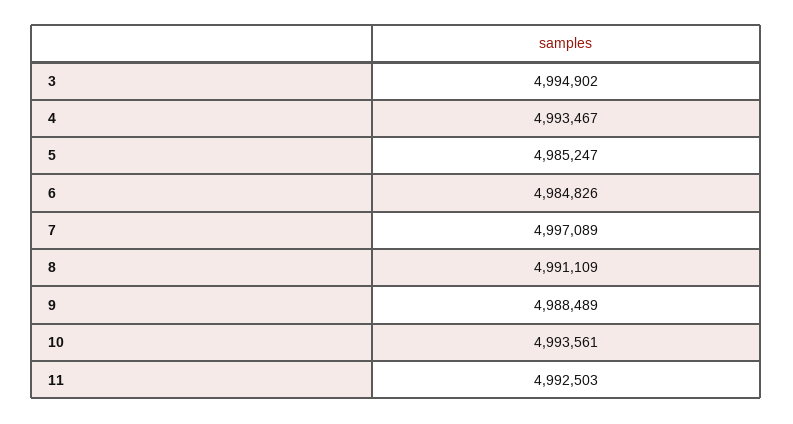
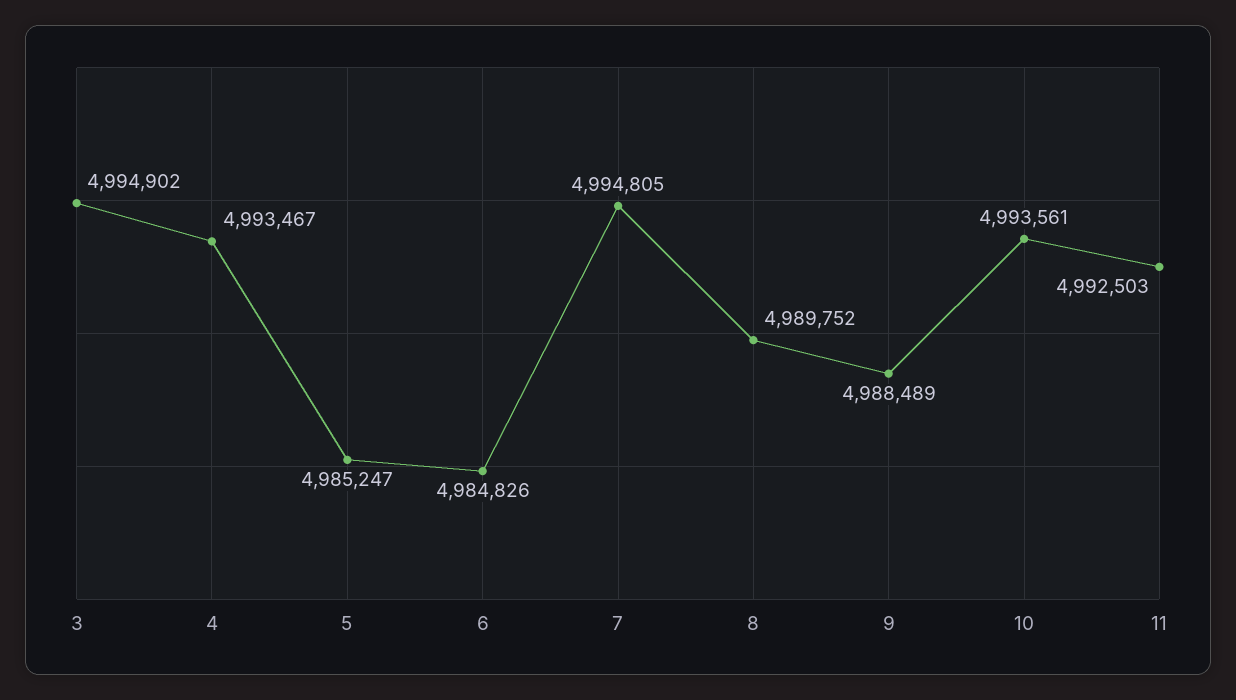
  {
    "3": 4994902,
    "4": 4993467,
    "5": 4985247,
    "6": 4984826,
-   "7": 4997089,
+   "7": 4994805,
-   "8": 4991109,
+   "8": 4989752,
    "9": 4988489,
    "10": 4993561,
    "11": 4992503
  }

